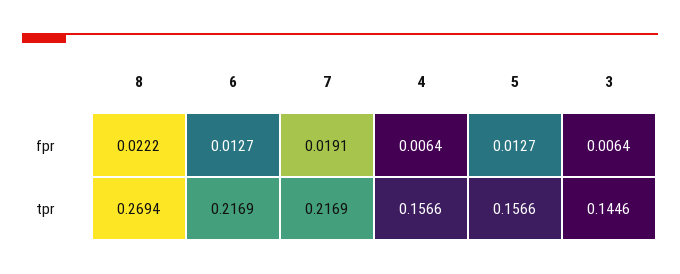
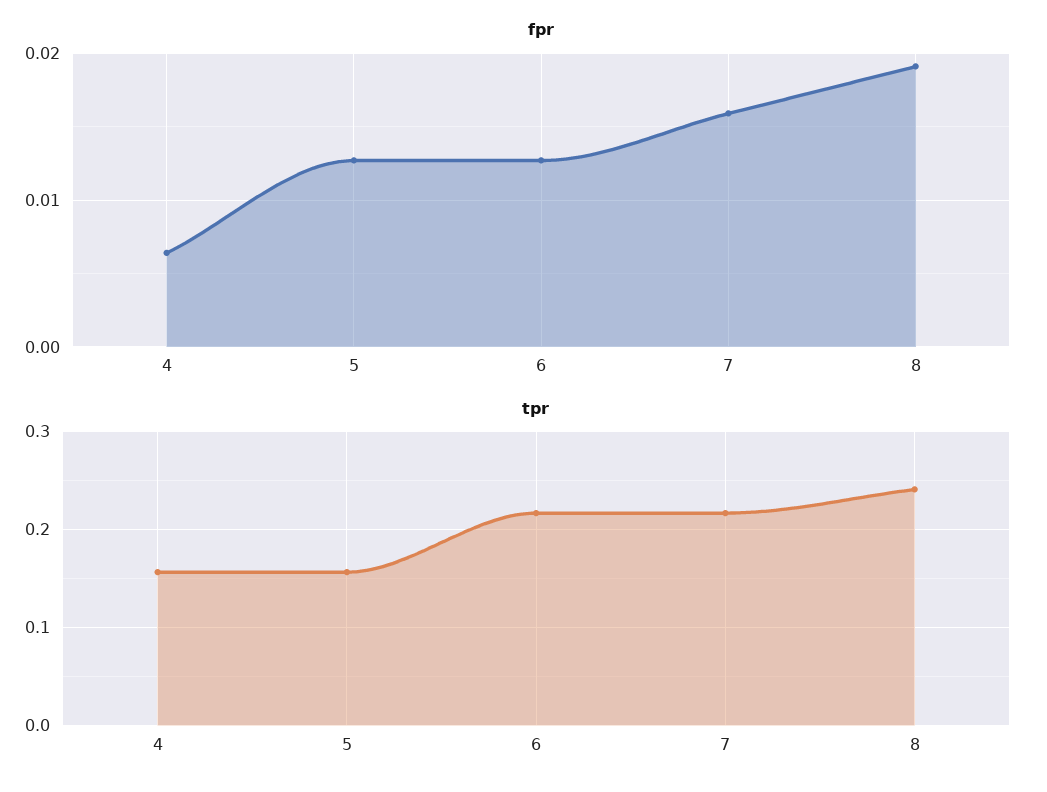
  {
    "fpr": {
-     "8": 0.0222,
+     "8": 0.019,
      "6": 0.0127,
-     "7": 0.0191,
+     "7": 0.016,
      "4": 0.0064,
-     "5": 0.0127,
+     "5": 0.0127
-     "3": 0.0064
    },
    "tpr": {
-     "8": 0.2694,
+     "8": 0.24,
      "6": 0.2169,
      "7": 0.2169,
      "4": 0.1566,
-     "5": 0.1566,
+     "5": 0.1566
-     "3": 0.1446
    }
  }

